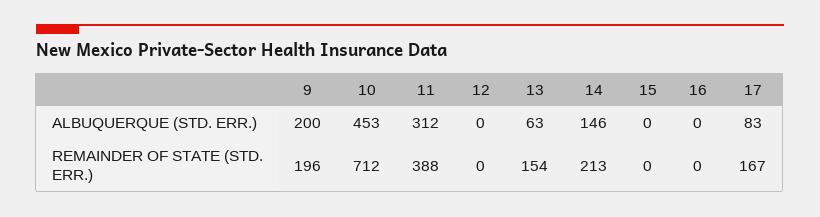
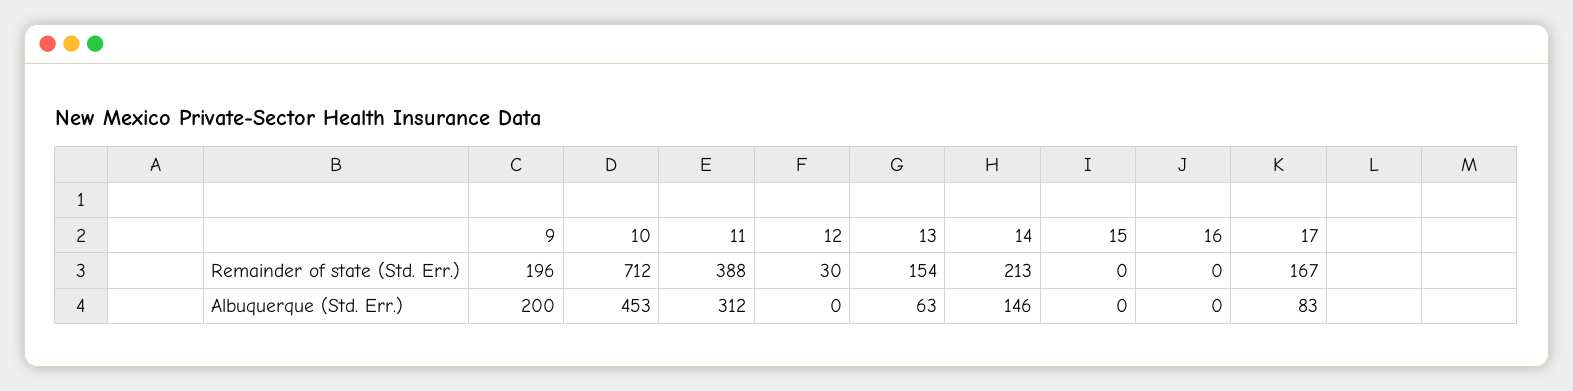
  {
    "9": {
      "ALBUQUERQUE (STD. ERR.)": 200,
      "REMAINDER OF STATE (STD. ERR.)": 196
    },
    "10": {
      "ALBUQUERQUE (STD. ERR.)": 453,
      "REMAINDER OF STATE (STD. ERR.)": 712
    },
    "11": {
      "ALBUQUERQUE (STD. ERR.)": 312,
      "REMAINDER OF STATE (STD. ERR.)": 388
    },
    "12": {
      "ALBUQUERQUE (STD. ERR.)": 0,
-     "REMAINDER OF STATE (STD. ERR.)": 0
+     "REMAINDER OF STATE (STD. ERR.)": 30
    },
    "13": {
      "ALBUQUERQUE (STD. ERR.)": 63,
      "REMAINDER OF STATE (STD. ERR.)": 154
    },
    "14": {
      "ALBUQUERQUE (STD. ERR.)": 146,
      "REMAINDER OF STATE (STD. ERR.)": 213
    },
    "15": {
      "ALBUQUERQUE (STD. ERR.)": 0,
      "REMAINDER OF STATE (STD. ERR.)": 0
    },
    "16": {
      "ALBUQUERQUE (STD. ERR.)": 0,
      "REMAINDER OF STATE (STD. ERR.)": 0
    },
    "17": {
      "ALBUQUERQUE (STD. ERR.)": 83,
      "REMAINDER OF STATE (STD. ERR.)": 167
    }
  }

